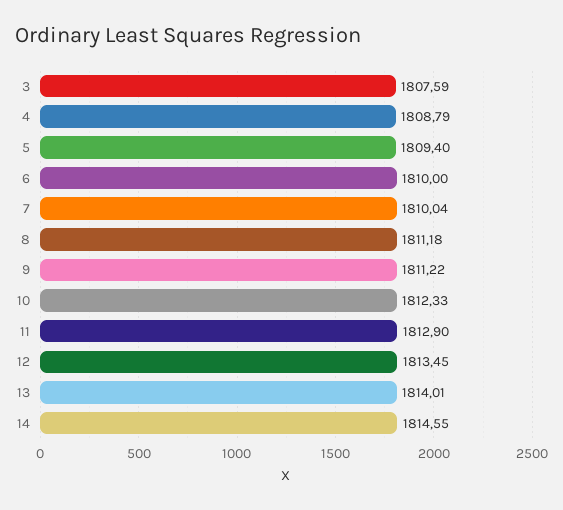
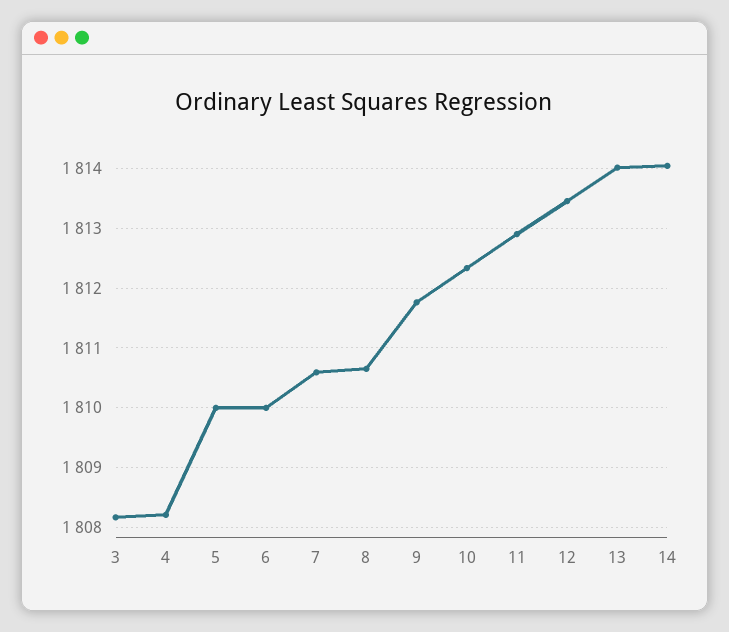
  {
-   "3": 1807.59,
+   "3": 1808.2,
-   "4": 1808.79,
+   "4": 1808.2,
-   "5": 1809.4,
+   "5": 1810,
    "6": 1810,
-   "7": 1810.04,
+   "7": 1810.6,
-   "8": 1811.18,
+   "8": 1810.6,
-   "9": 1811.22,
+   "9": 1811.8,
    "10": 1812.33,
    "11": 1812.9,
    "12": 1813.45,
    "13": 1814.01,
-   "14": 1814.55
+   "14": 1814
  }

